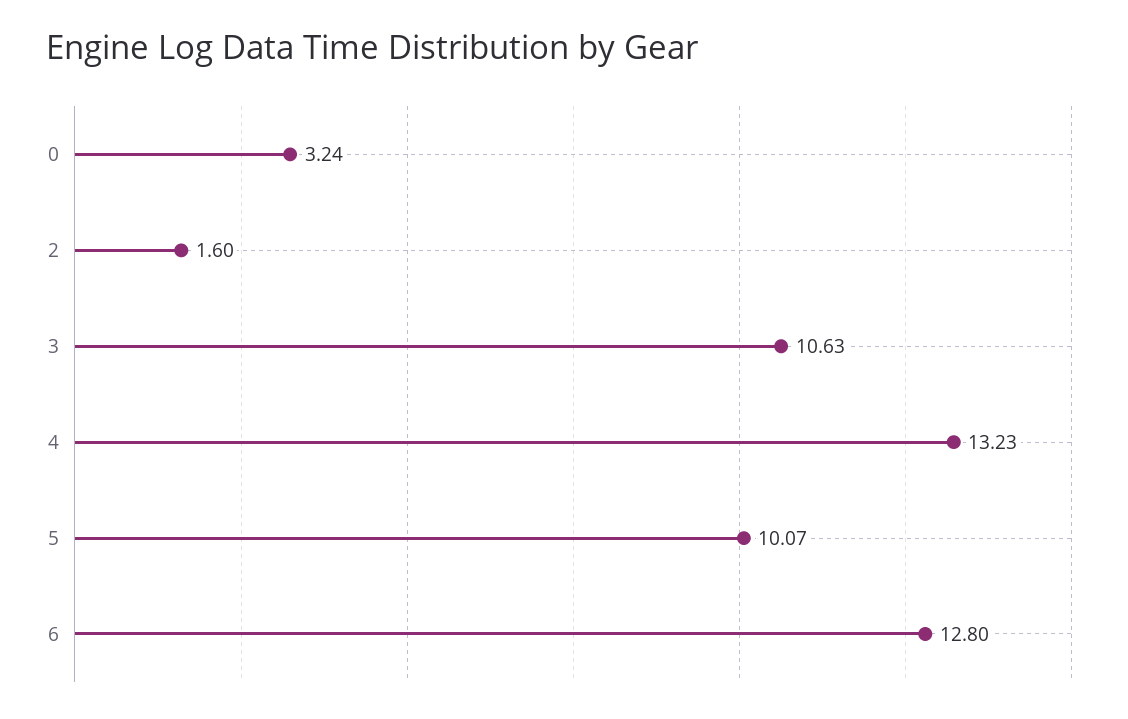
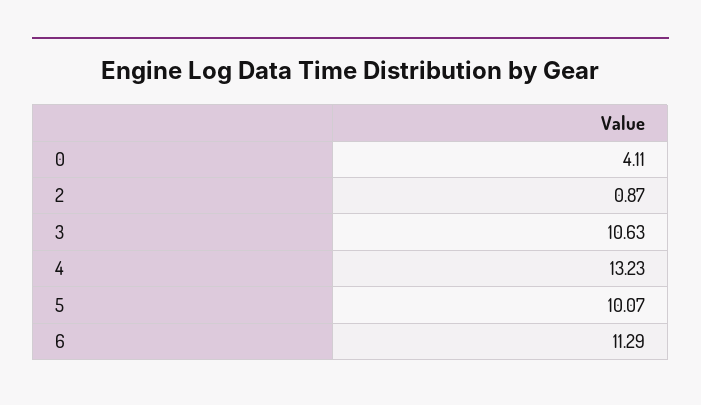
  {
-   "0": 3.24,
+   "0": 4.11,
-   "2": 1.6,
+   "2": 0.87,
    "3": 10.63,
    "4": 13.23,
    "5": 10.07,
-   "6": 12.8
+   "6": 11.29
  }

